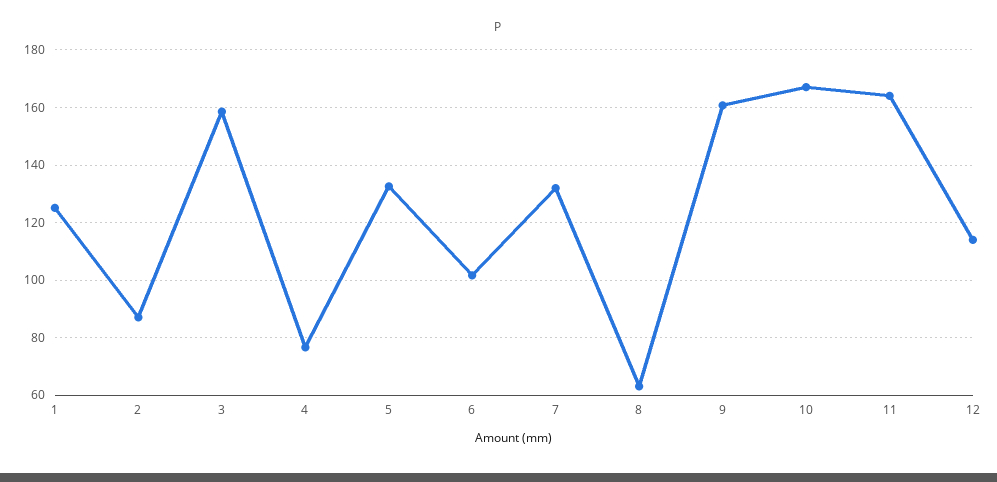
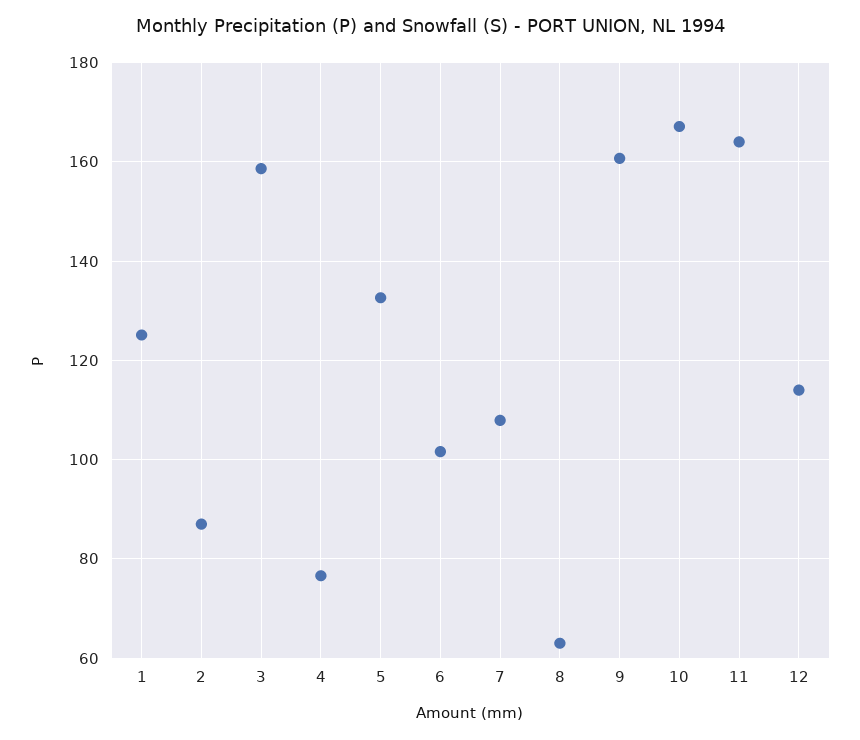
  {
    "1": 126,
    "2": 88,
    "3": 158,
    "4": 76,
    "5": 132,
    "6": 102,
-   "7": 132.5,
+   "7": 108,
    "8": 64,
    "9": 160,
    "10": 168,
    "11": 164,
    "12": 114
  }

